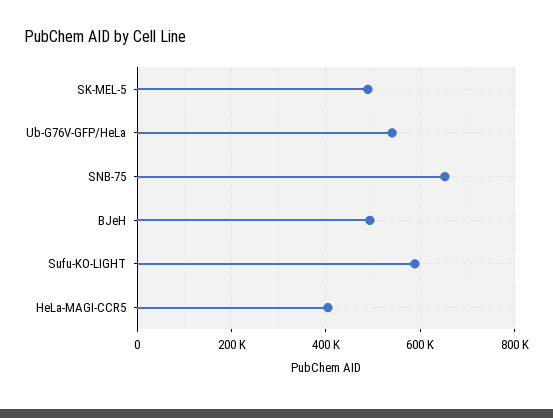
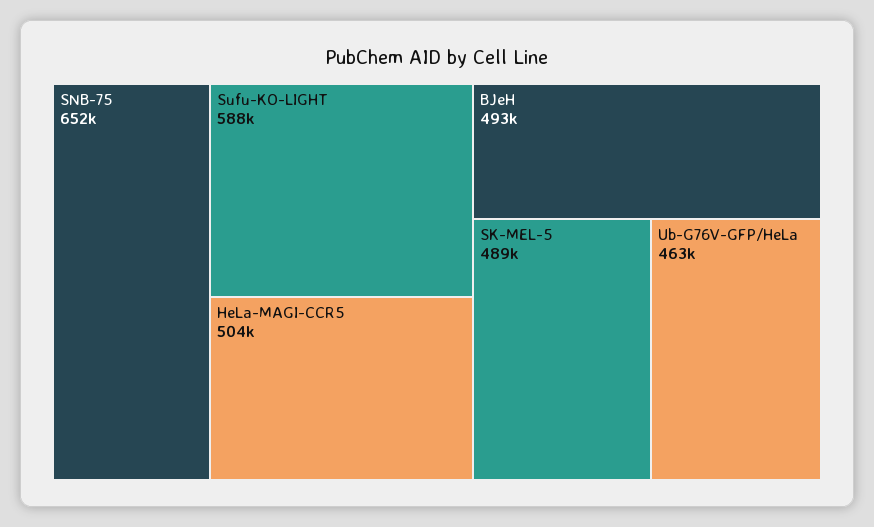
  {
    "SK-MEL-5": 489000,
-   "Ub-G76V-GFP/HeLa": 540000,
+   "Ub-G76V-GFP/HeLa": 463000,
    "SNB-75": 652000,
    "BJeH": 493000,
    "Sufu-KO-LIGHT": 588000,
-   "HeLa-MAGI-CCR5": 400000
+   "HeLa-MAGI-CCR5": 504000
  }

